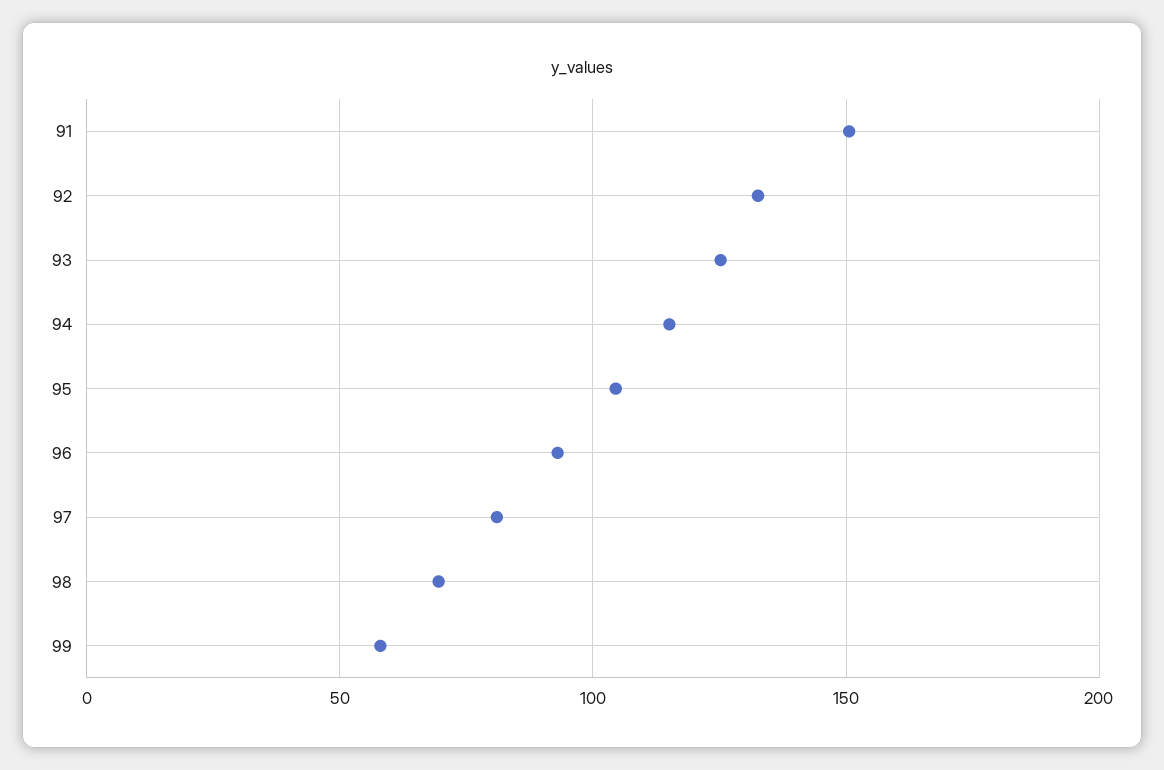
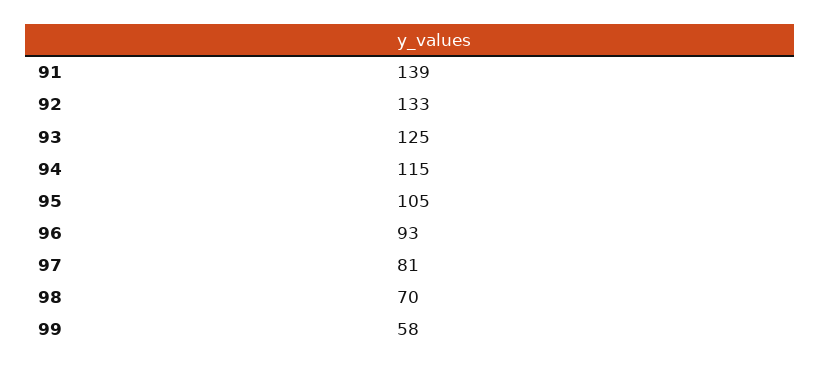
  {
-   "91": 150,
+   "91": 139,
    "92": 133,
    "93": 125,
    "94": 115,
    "95": 105,
    "96": 93,
    "97": 81,
    "98": 70,
    "99": 58
  }

